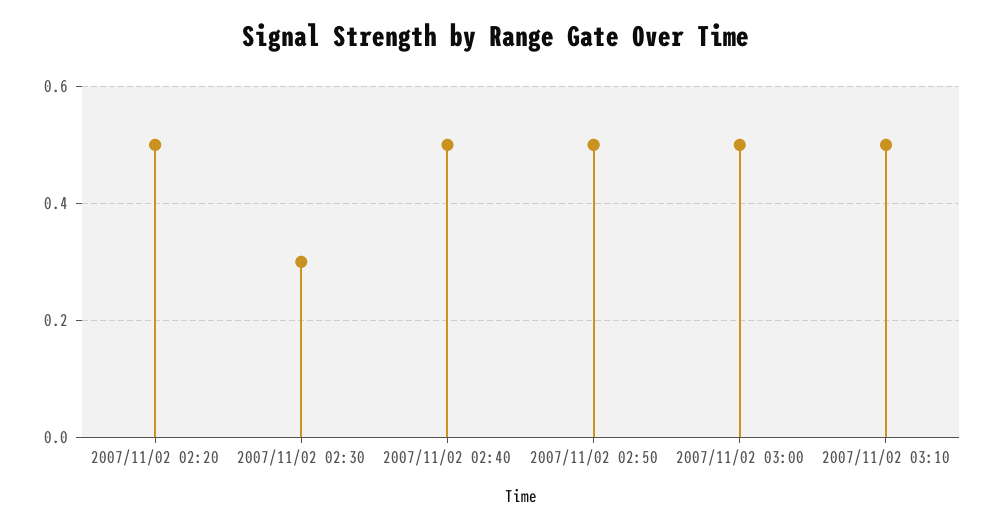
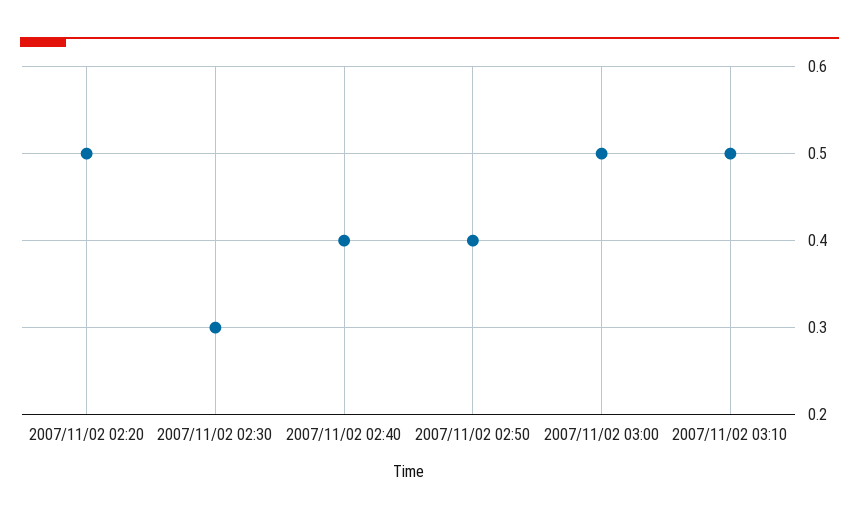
  {
    "2007/11/02 02:20": 0.5,
    "2007/11/02 02:30": 0.3,
-   "2007/11/02 02:40": 0.5,
+   "2007/11/02 02:40": 0.4,
-   "2007/11/02 02:50": 0.5,
+   "2007/11/02 02:50": 0.4,
    "2007/11/02 03:00": 0.5,
    "2007/11/02 03:10": 0.5
  }

